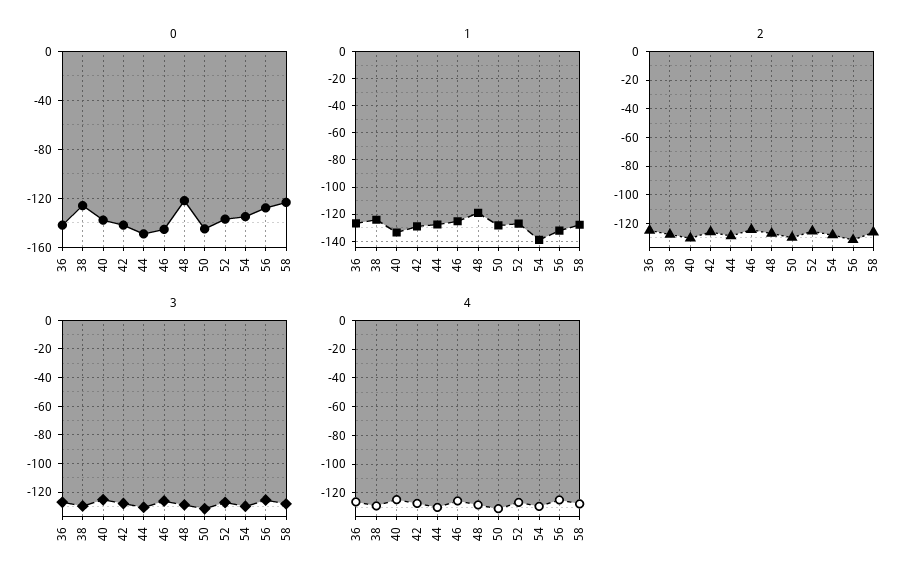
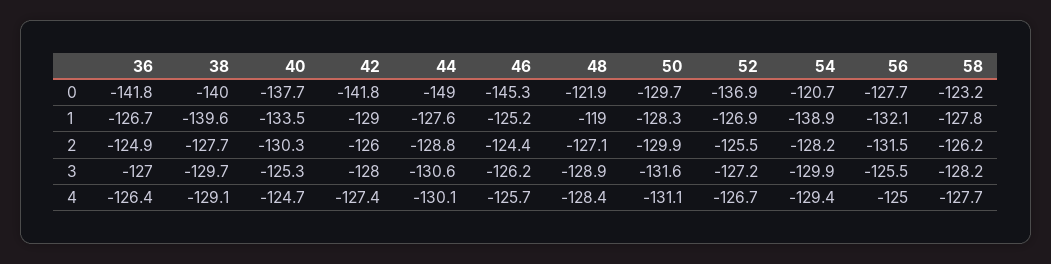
  {
    "0": {
      "36": -141.8,
-     "38": -125,
+     "38": -140,
      "40": -137.7,
      "42": -141.8,
      "44": -149,
      "46": -145.3,
      "48": -121.9,
-     "50": -145,
+     "50": -129.7,
      "52": -136.9,
-     "54": -135,
+     "54": -120.7,
      "56": -127.7,
      "58": -123.2
    },
    "1": {
      "36": -126.7,
-     "38": -125,
+     "38": -139.6,
      "40": -133.5,
      "42": -129,
      "44": -127.6,
      "46": -125.2,
      "48": -119,
      "50": -128.3,
      "52": -126.9,
      "54": -138.9,
      "56": -132.1,
      "58": -127.8
    },
    "2": {
      "36": -124.9,
      "38": -127.7,
      "40": -130.3,
      "42": -126,
      "44": -128.8,
      "46": -124.4,
      "48": -127.1,
      "50": -129.9,
      "52": -125.5,
      "54": -128.2,
      "56": -131.5,
      "58": -126.2
    },
    "3": {
      "36": -127,
      "38": -129.7,
      "40": -125.3,
      "42": -128,
      "44": -130.6,
      "46": -126.2,
      "48": -128.9,
      "50": -131.6,
      "52": -127.2,
      "54": -129.9,
      "56": -125.5,
      "58": -128.2
    },
    "4": {
      "36": -126.4,
      "38": -129.1,
      "40": -124.7,
      "42": -127.4,
      "44": -130.1,
      "46": -125.7,
      "48": -128.4,
      "50": -131.1,
      "52": -126.7,
      "54": -129.4,
      "56": -125,
      "58": -127.7
    }
  }

